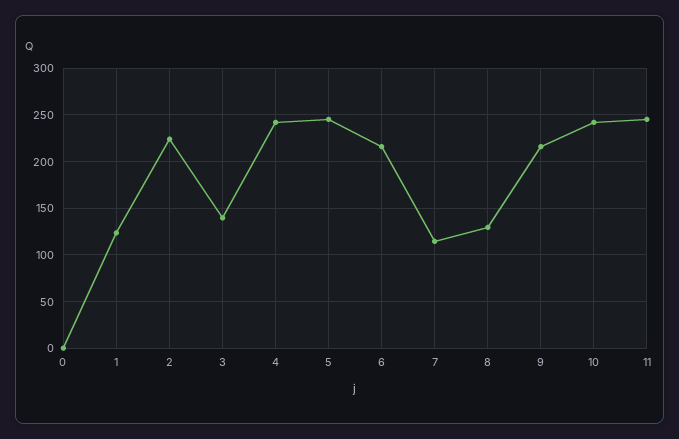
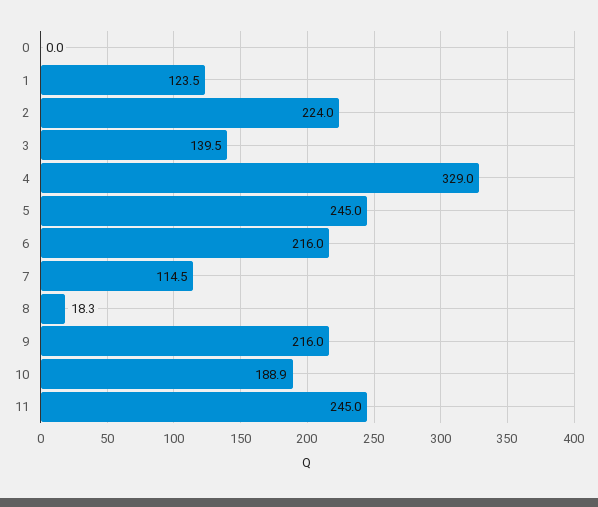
  {
    "0": 0,
    "1": 123.5,
    "2": 224,
    "3": 139.5,
-   "4": 240,
+   "4": 329,
    "5": 245,
    "6": 216,
    "7": 114.5,
-   "8": 130,
+   "8": 18.3,
    "9": 216,
-   "10": 240,
+   "10": 188.9,
    "11": 245
  }

